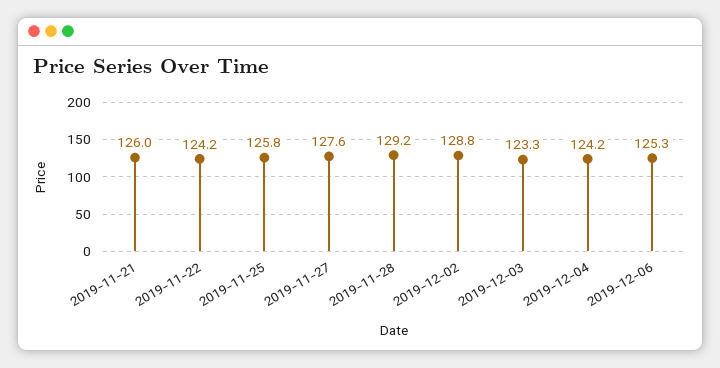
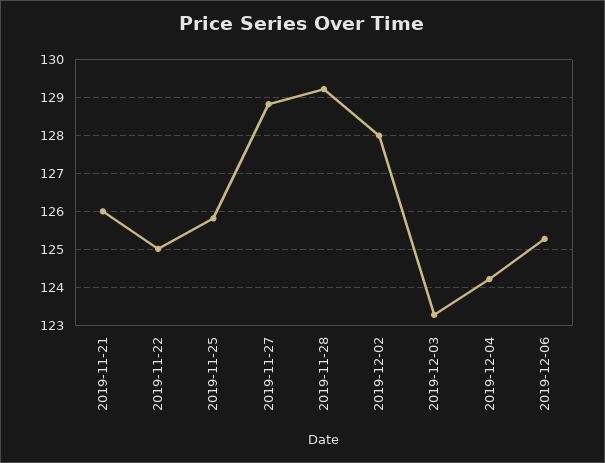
  {
    "2019-11-21": 126,
-   "2019-11-22": 124.2,
+   "2019-11-22": 125,
    "2019-11-25": 125.8,
-   "2019-11-27": 127.6,
+   "2019-11-27": 128.8,
    "2019-11-28": 129.2,
-   "2019-12-02": 128.8,
+   "2019-12-02": 128,
    "2019-12-03": 123.3,
    "2019-12-04": 124.2,
    "2019-12-06": 125.3
  }

